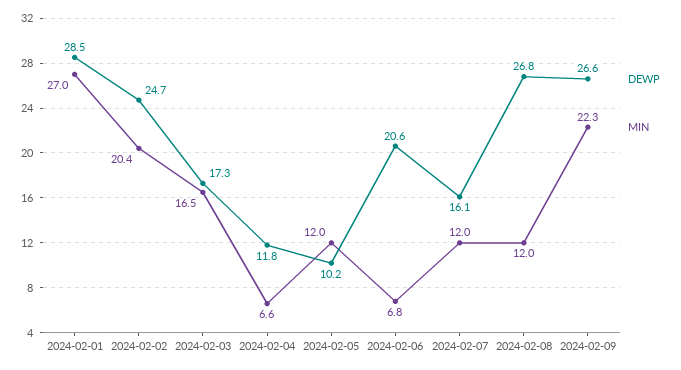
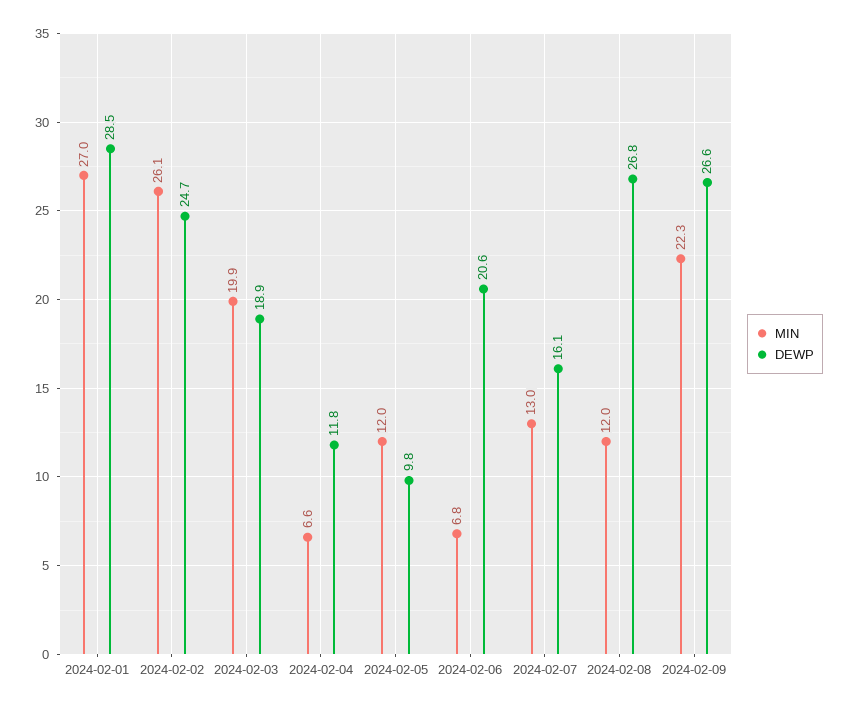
  {
    "DEWP": {
      "2024-02-01": 28.5,
      "2024-02-02": 24.7,
-     "2024-02-03": 17.3,
+     "2024-02-03": 18.9,
      "2024-02-04": 11.8,
-     "2024-02-05": 10.2,
+     "2024-02-05": 9.8,
      "2024-02-06": 20.6,
      "2024-02-07": 16.1,
      "2024-02-08": 26.8,
      "2024-02-09": 26.6
    },
    "MIN": {
      "2024-02-01": 27,
-     "2024-02-02": 20.4,
+     "2024-02-02": 26.1,
-     "2024-02-03": 16.5,
+     "2024-02-03": 19.9,
      "2024-02-04": 6.6,
      "2024-02-05": 12,
      "2024-02-06": 6.8,
-     "2024-02-07": 12,
+     "2024-02-07": 13,
      "2024-02-08": 12,
      "2024-02-09": 22.3
    }
  }

